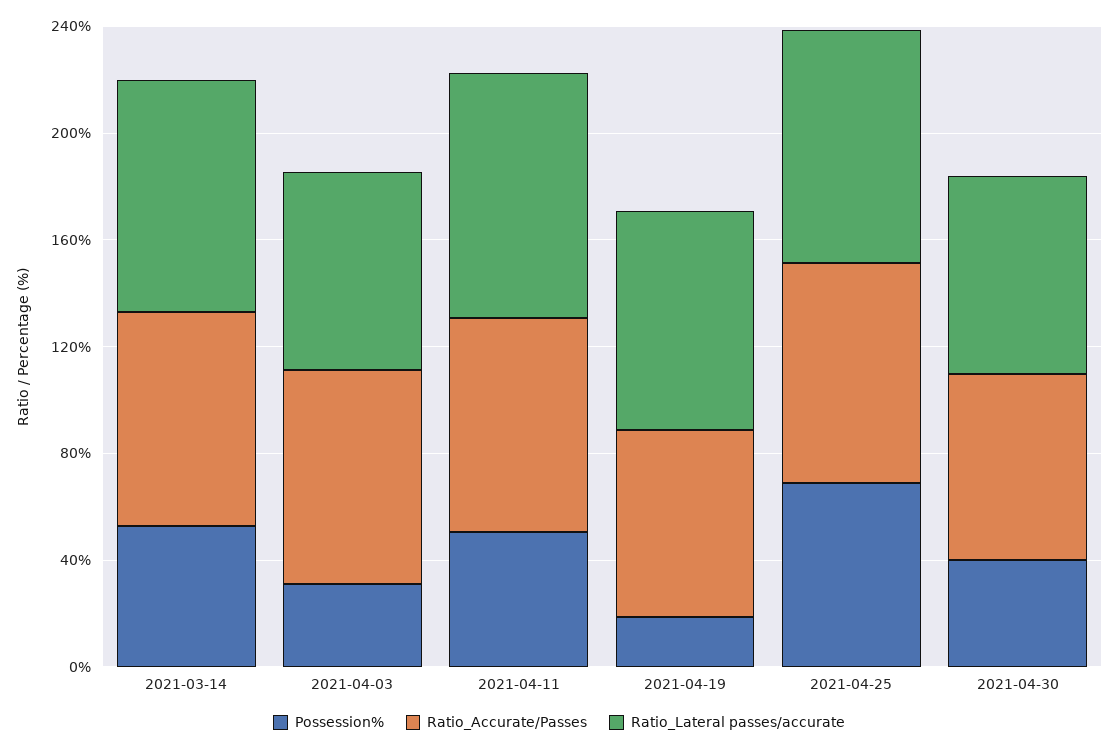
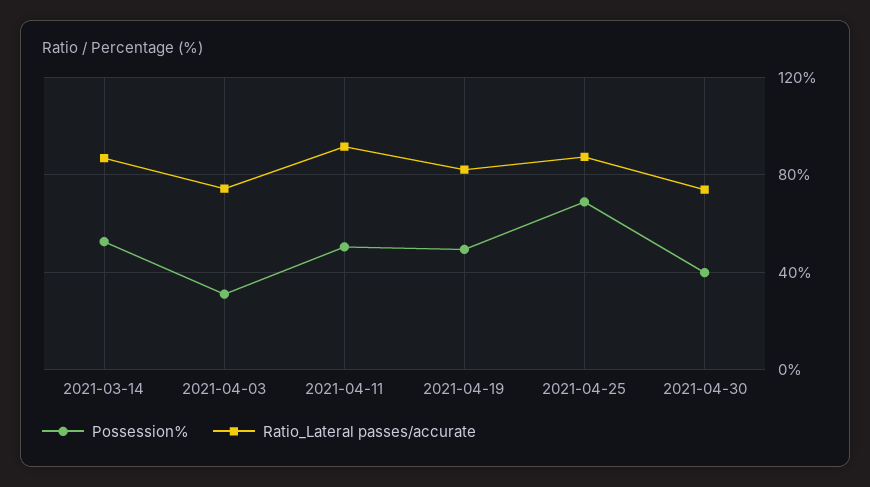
  {
    "Possession%": {
      "2021-03-14": 55,
      "2021-04-03": 30,
      "2021-04-11": 50,
-     "2021-04-19": 20,
+     "2021-04-19": 50,
      "2021-04-25": 70,
      "2021-04-30": 40
    },
-   "Ratio_Accurate/Passes": {
-     "2021-03-14": 80,
-     "2021-04-03": 80,
-     "2021-04-11": 80,
-     "2021-04-19": 70,
-     "2021-04-25": 80,
-     "2021-04-30": 70
-   },
    "Ratio_Lateral passes/accurate": {
      "2021-03-14": 85,
      "2021-04-03": 75,
      "2021-04-11": 90,
      "2021-04-19": 80,
      "2021-04-25": 85,
      "2021-04-30": 75
    }
  }

